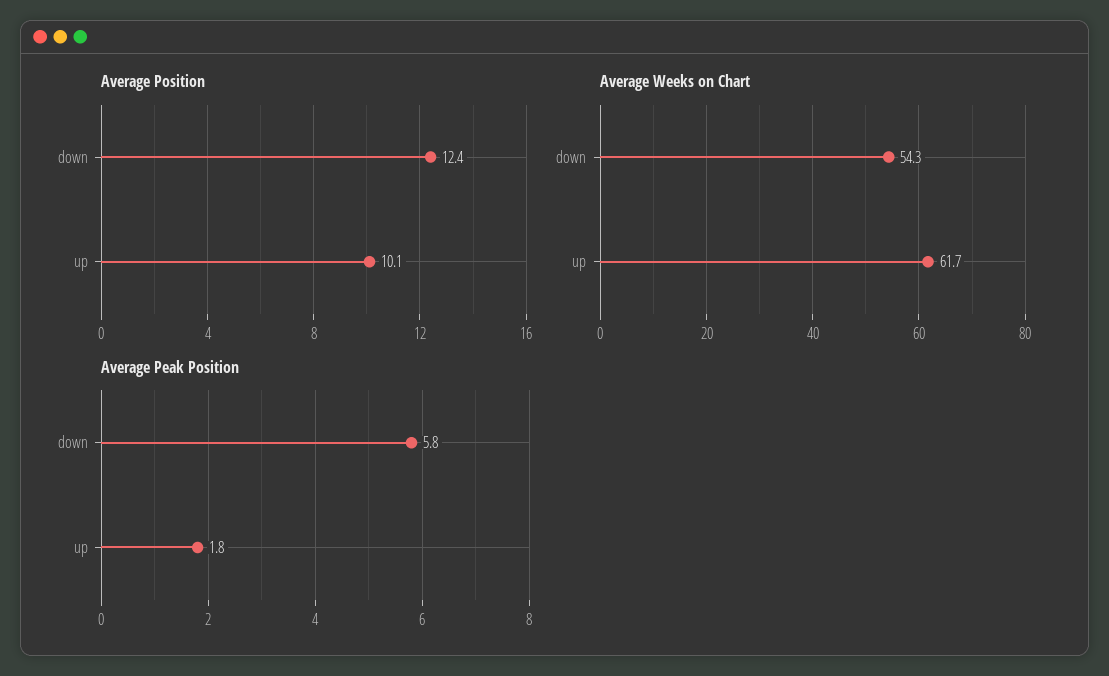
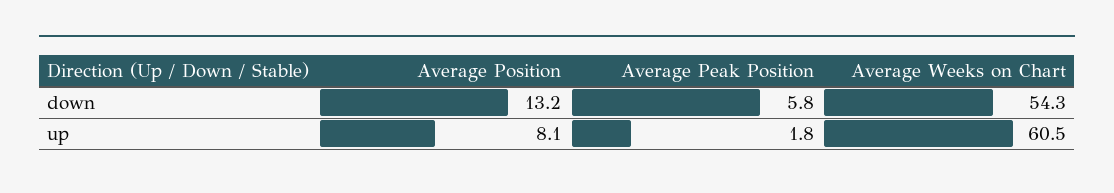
  {
    "Average Position": {
-     "down": 12.4,
+     "down": 13.2,
-     "up": 10.1
+     "up": 8.1
    },
    "Average Weeks on Chart": {
      "down": 54.3,
-     "up": 61.7
+     "up": 60.5
    },
    "Average Peak Position": {
      "down": 5.8,
      "up": 1.8
    }
  }

